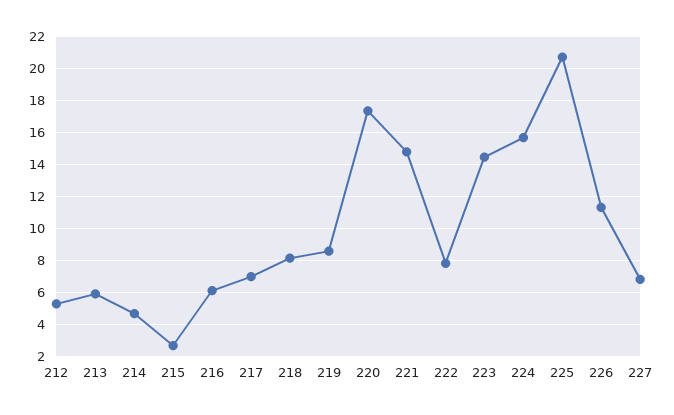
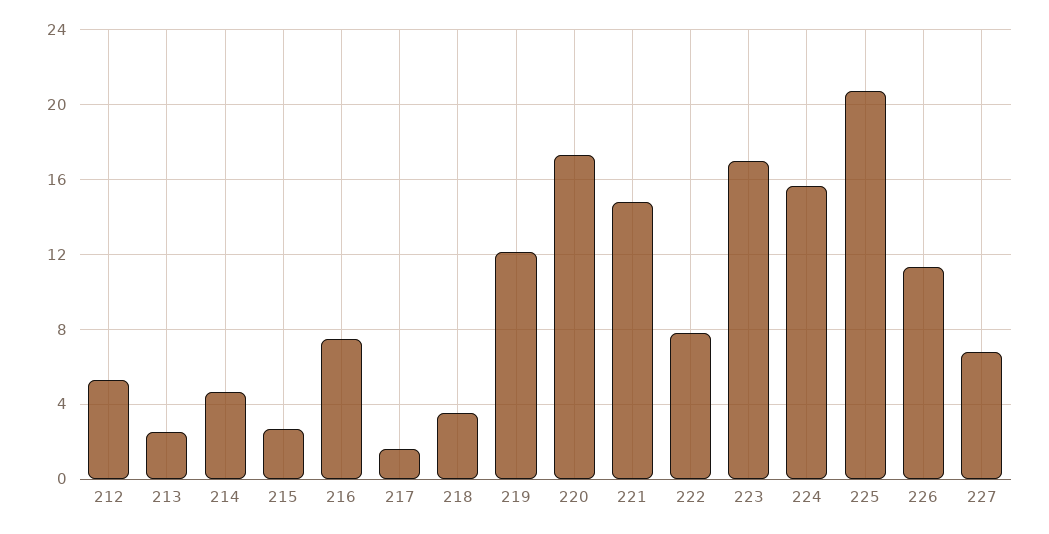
  {
    "212": 5.5,
-   "213": 6,
+   "213": 2.5,
    "214": 4.5,
    "215": 2.5,
-   "216": 6,
+   "216": 7.5,
-   "217": 7,
+   "217": 1.5,
-   "218": 8,
+   "218": 3.5,
-   "219": 8.5,
+   "219": 12,
    "220": 17.5,
    "221": 15,
    "222": 8,
-   "223": 14.5,
+   "223": 17,
    "224": 15.5,
    "225": 20.5,
    "226": 11.5,
    "227": 7
  }

